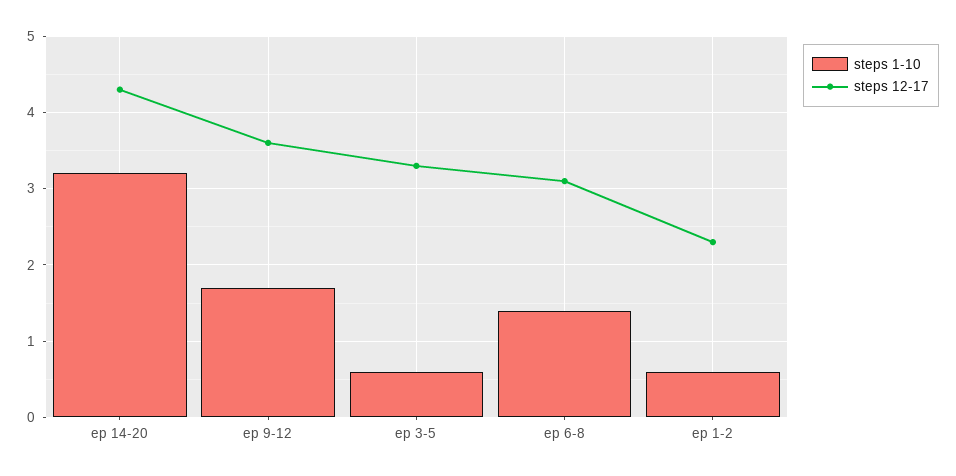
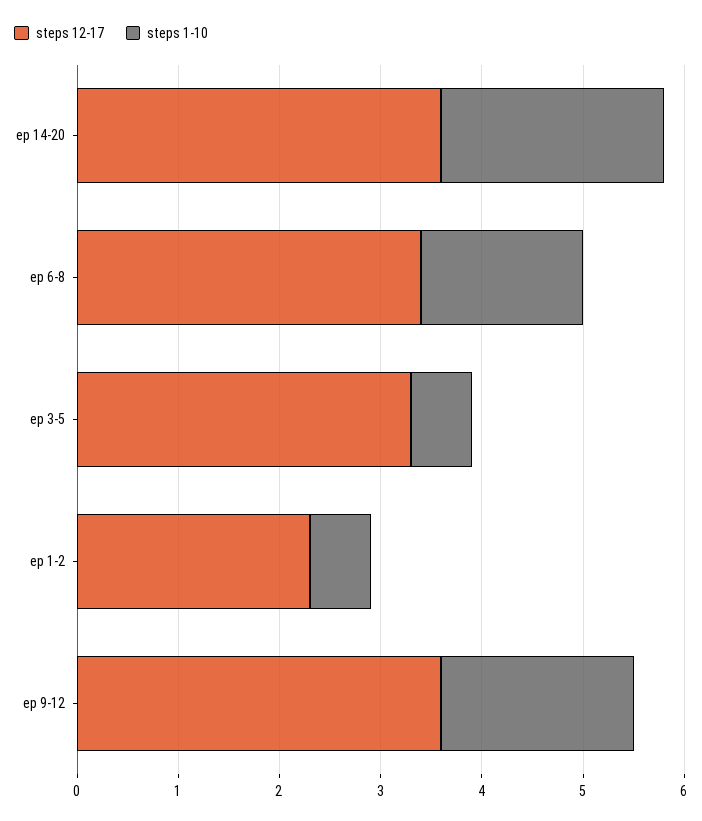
  {
    "steps 1-10": {
-     "ep 14-20": 3.2,
+     "ep 14-20": 2.2,
-     "ep 9-12": 1.7,
+     "ep 9-12": 1.9,
      "ep 3-5": 0.6,
-     "ep 6-8": 1.4,
+     "ep 6-8": 1.6,
      "ep 1-2": 0.6
    },
    "steps 12-17": {
-     "ep 14-20": 4.3,
+     "ep 14-20": 3.6,
      "ep 9-12": 3.6,
      "ep 3-5": 3.3,
-     "ep 6-8": 3.1,
+     "ep 6-8": 3.4,
      "ep 1-2": 2.3
    }
  }

